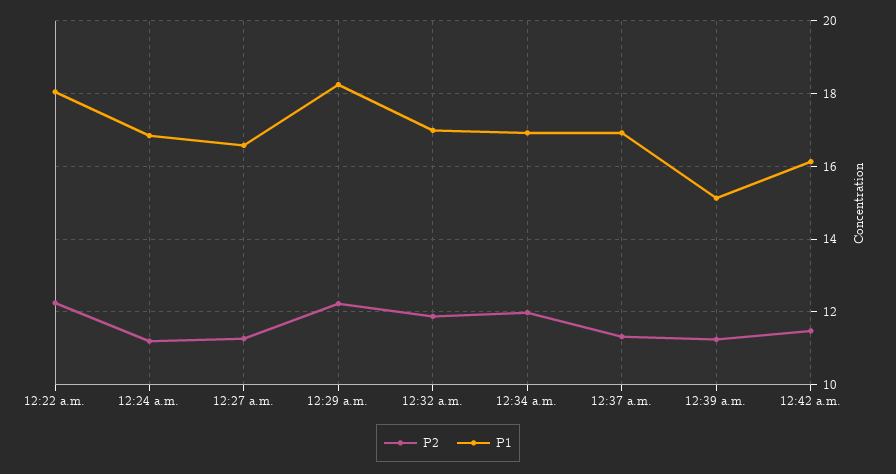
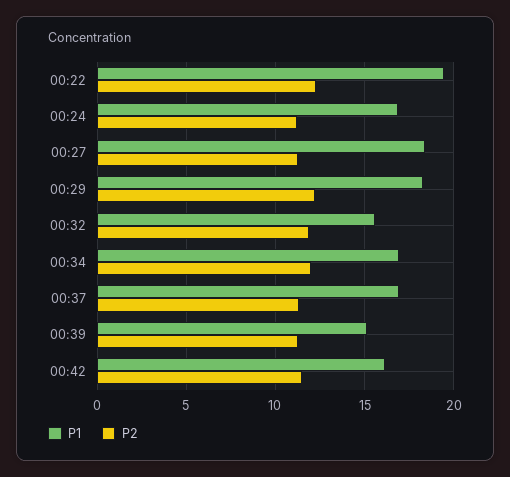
  {
    "P2": {
      "12:22 a.m.": 12.2,
      "12:24 a.m.": 11.2,
      "12:27 a.m.": 11.2,
      "12:29 a.m.": 12.2,
      "12:32 a.m.": 11.8,
      "12:34 a.m.": 12,
      "12:37 a.m.": 11.4,
      "12:39 a.m.": 11.2,
      "12:42 a.m.": 11.4
    },
    "P1": {
-     "12:22 a.m.": 18,
+     "12:22 a.m.": 19.5,
      "12:24 a.m.": 16.8,
-     "12:27 a.m.": 16.6,
+     "12:27 a.m.": 18.5,
      "12:29 a.m.": 18.2,
-     "12:32 a.m.": 17,
+     "12:32 a.m.": 15.5,
      "12:34 a.m.": 17,
      "12:37 a.m.": 17,
      "12:39 a.m.": 15.2,
      "12:42 a.m.": 16.2
    }
  }

